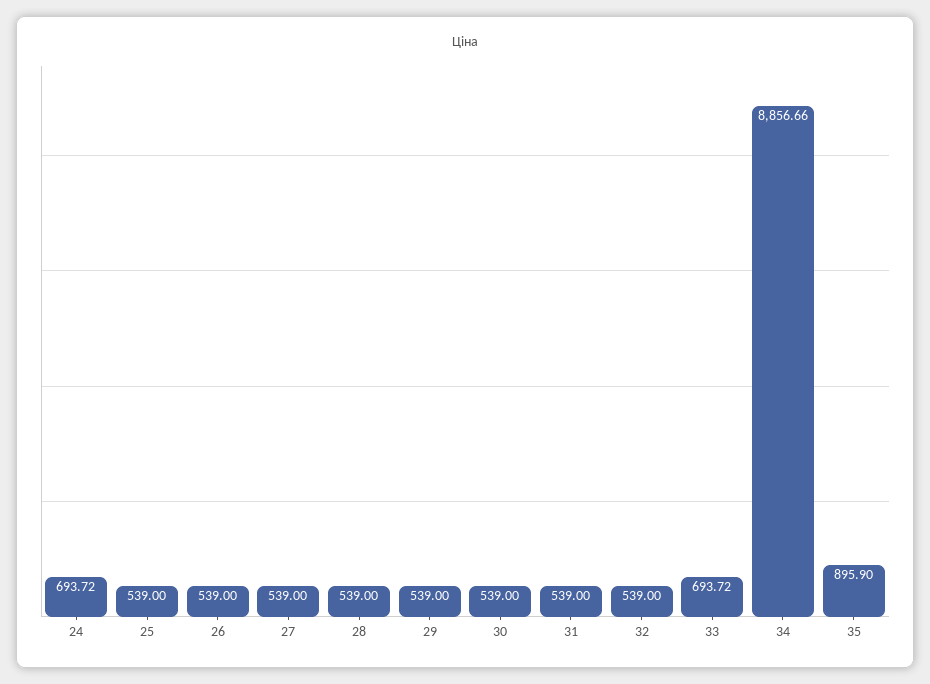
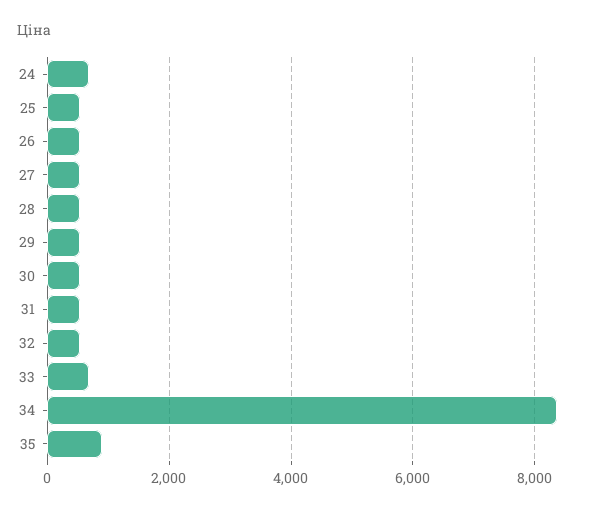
  {
    "24": 693.72,
    "25": 539,
    "26": 539,
    "27": 539,
    "28": 539,
    "29": 539,
    "30": 539,
    "31": 539,
    "32": 539,
    "33": 693.72,
-   "34": 8856.66,
+   "34": 8400,
    "35": 895.9
  }

